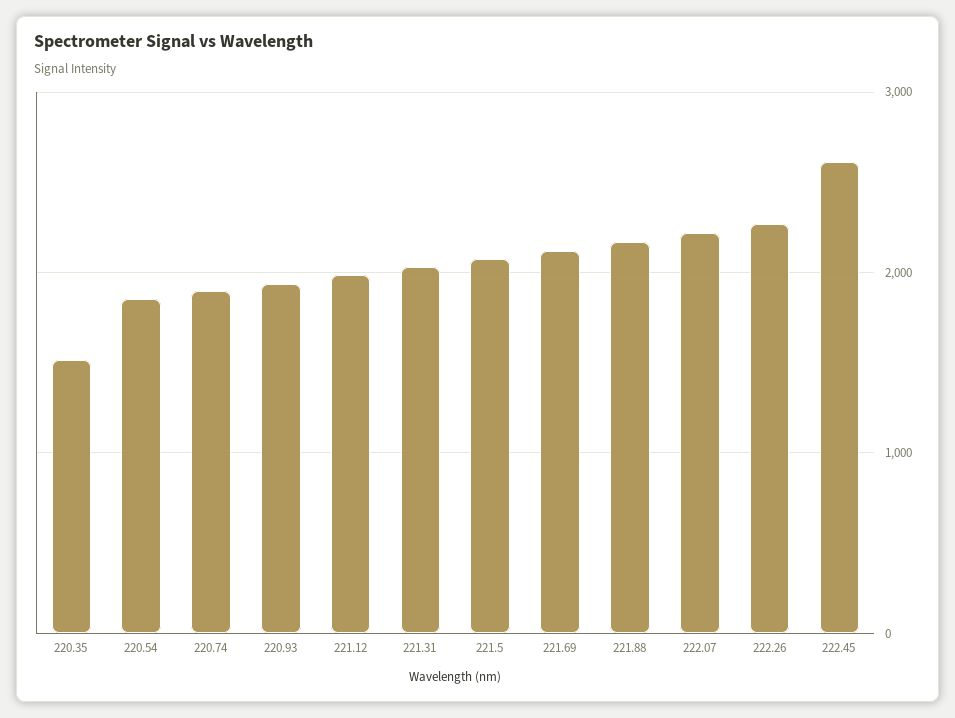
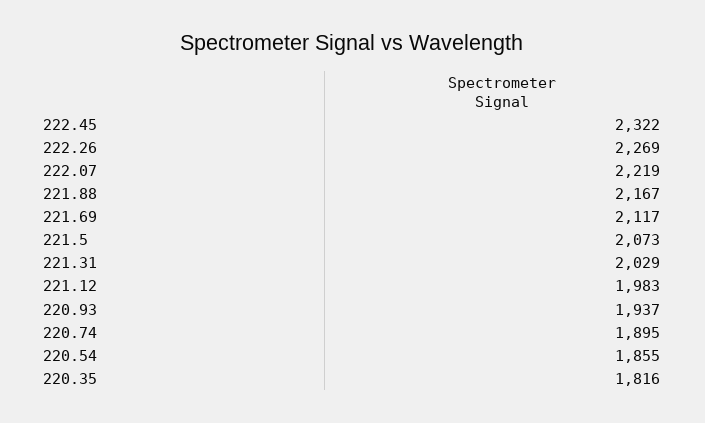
  {
-   "220.35": 1500,
+   "220.35": 1816,
    "220.54": 1855,
    "220.74": 1895,
    "220.93": 1937,
    "221.12": 1983,
    "221.31": 2029,
    "221.5": 2073,
    "221.69": 2117,
    "221.88": 2167,
    "222.07": 2219,
    "222.26": 2269,
-   "222.45": 2600
+   "222.45": 2322
  }

